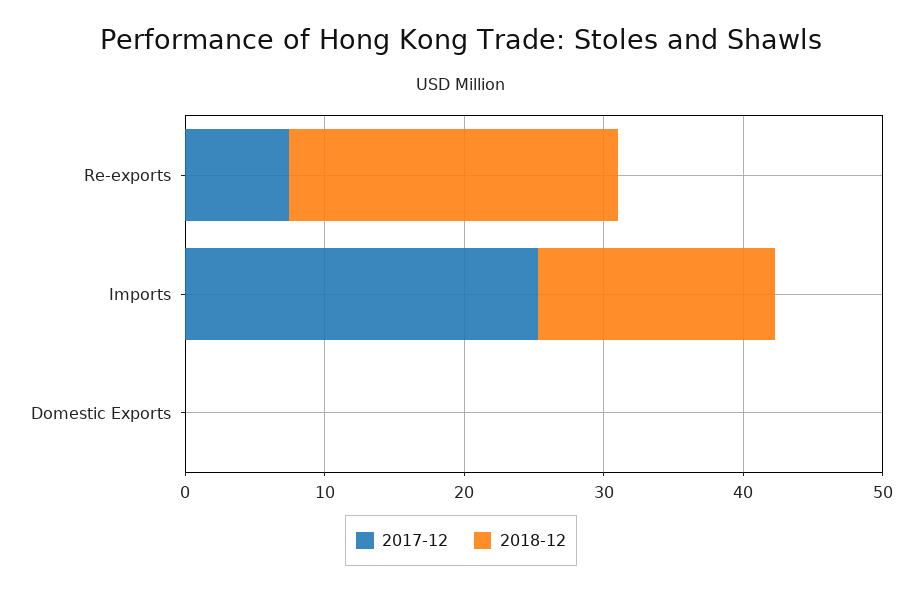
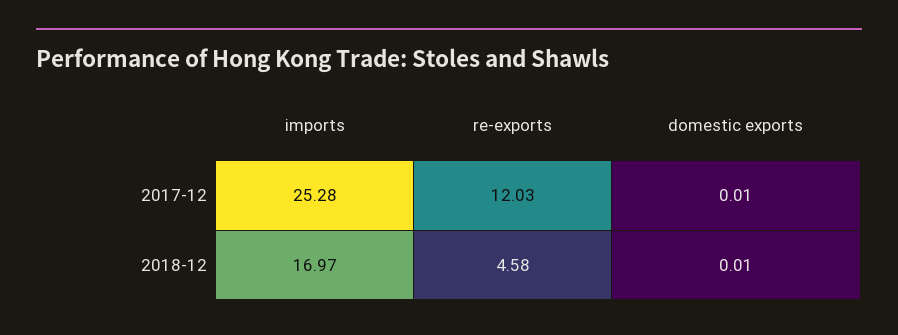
  {
    "2017-12": {
-     "Re-exports": 8,
+     "Re-exports": 12.03,
      "Imports": 25.28,
      "Domestic Exports": 0.01
    },
    "2018-12": {
-     "Re-exports": 24,
+     "Re-exports": 4.58,
      "Imports": 16.97,
      "Domestic Exports": 0.01
    }
  }

